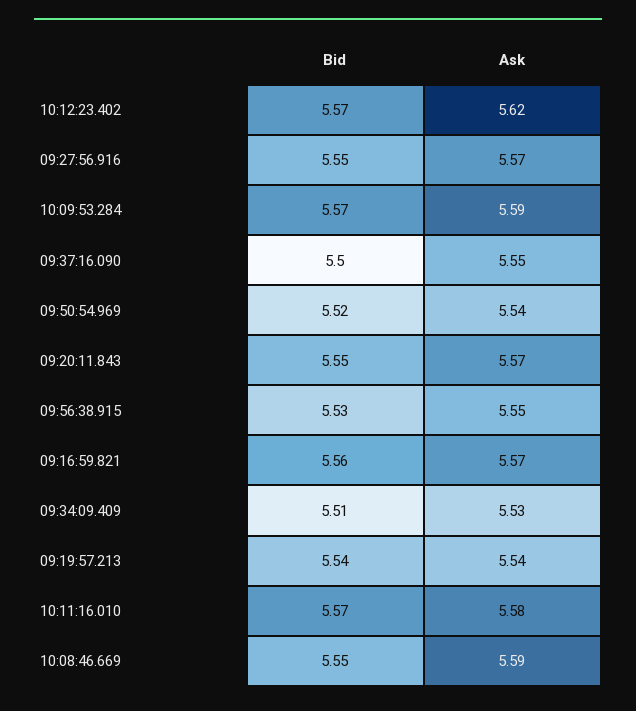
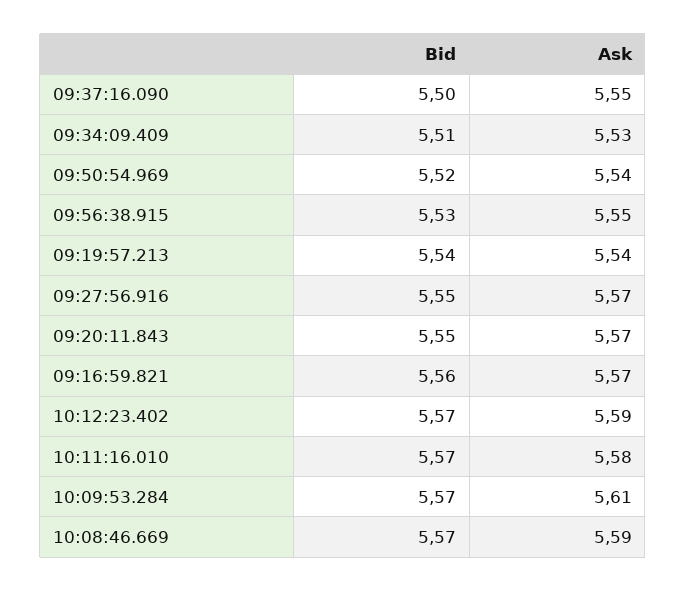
  {
    "Bid": {
      "10:12:23.402": 5.57,
      "09:27:56.916": 5.55,
      "10:09:53.284": 5.57,
      "09:37:16.090": 5.5,
      "09:50:54.969": 5.52,
      "09:20:11.843": 5.55,
      "09:56:38.915": 5.53,
      "09:16:59.821": 5.56,
      "09:34:09.409": 5.51,
      "09:19:57.213": 5.54,
      "10:11:16.010": 5.57,
-     "10:08:46.669": 5.55
+     "10:08:46.669": 5.57
    },
    "Ask": {
-     "10:12:23.402": 5.62,
+     "10:12:23.402": 5.59,
      "09:27:56.916": 5.57,
-     "10:09:53.284": 5.59,
+     "10:09:53.284": 5.61,
      "09:37:16.090": 5.55,
      "09:50:54.969": 5.54,
      "09:20:11.843": 5.57,
      "09:56:38.915": 5.55,
      "09:16:59.821": 5.57,
      "09:34:09.409": 5.53,
      "09:19:57.213": 5.54,
      "10:11:16.010": 5.58,
      "10:08:46.669": 5.59
    }
  }

